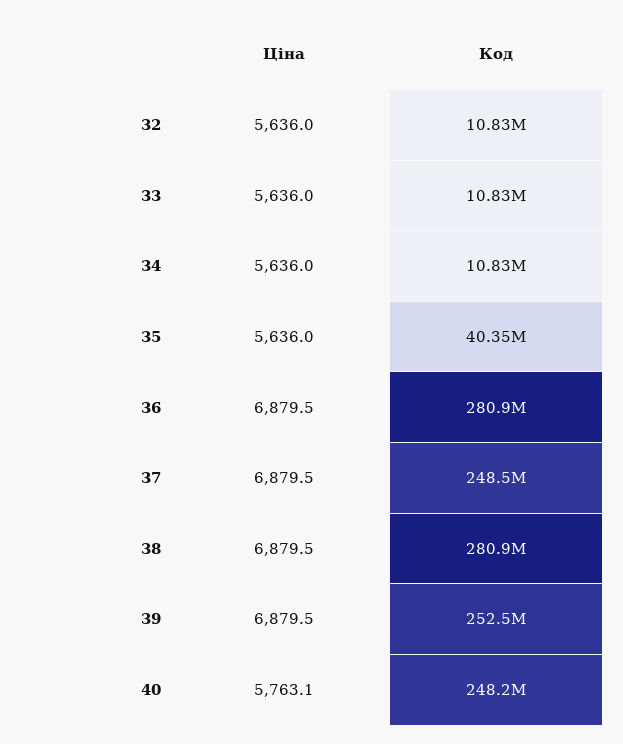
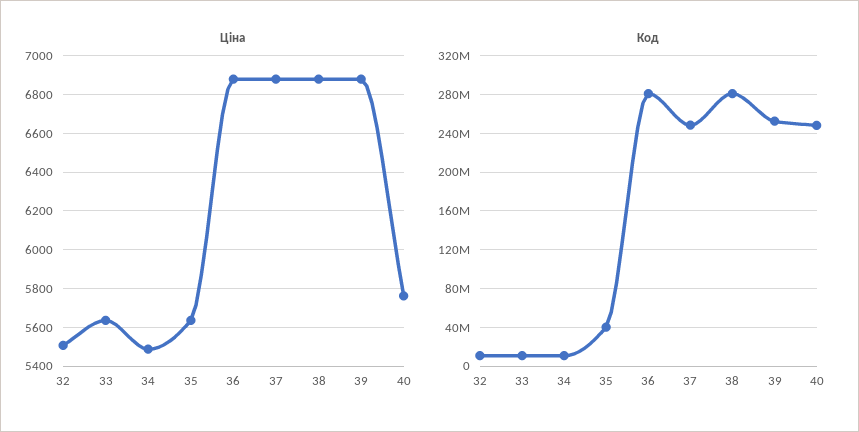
  {
    "Ціна": {
-     "32": 5636,
+     "32": 5500,
      "33": 5636,
-     "34": 5636,
+     "34": 5500,
      "35": 5636,
      "36": 6879.5,
      "37": 6879.5,
      "38": 6879.5,
      "39": 6879.5,
      "40": 5763.1
    },
    "Код": {
      "32": 10830000,
      "33": 10830000,
      "34": 10830000,
      "35": 40350000,
      "36": 280900000,
      "37": 248500000,
      "38": 280900000,
      "39": 252500000,
      "40": 248200000
    }
  }

